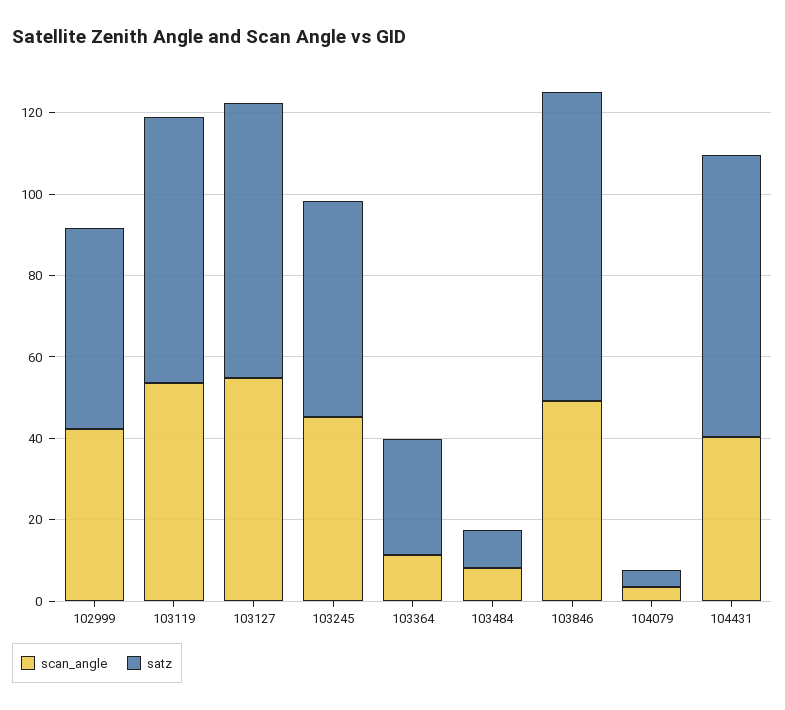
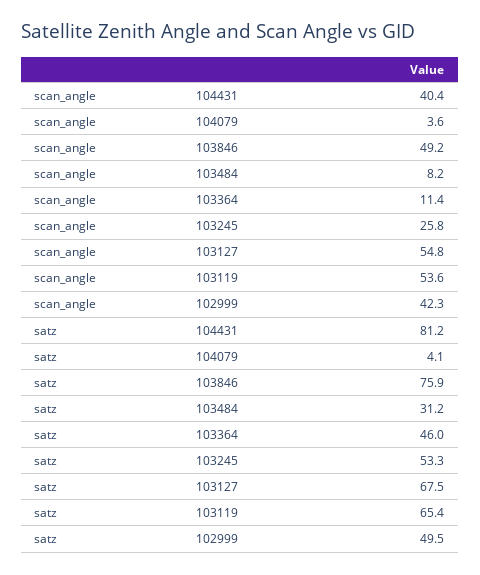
  {
    "scan_angle": {
      "102999": 42.3,
      "103119": 53.6,
      "103127": 54.8,
-     "103245": 45,
+     "103245": 25.8,
      "103364": 11.4,
      "103484": 8.2,
      "103846": 49.2,
      "104079": 3.6,
      "104431": 40.4
    },
    "satz": {
      "102999": 49.5,
      "103119": 65.4,
      "103127": 67.5,
      "103245": 53.3,
-     "103364": 30,
+     "103364": 46,
-     "103484": 10,
+     "103484": 31.2,
      "103846": 75.9,
      "104079": 4.1,
-     "104431": 70
+     "104431": 81.2
    }
  }

